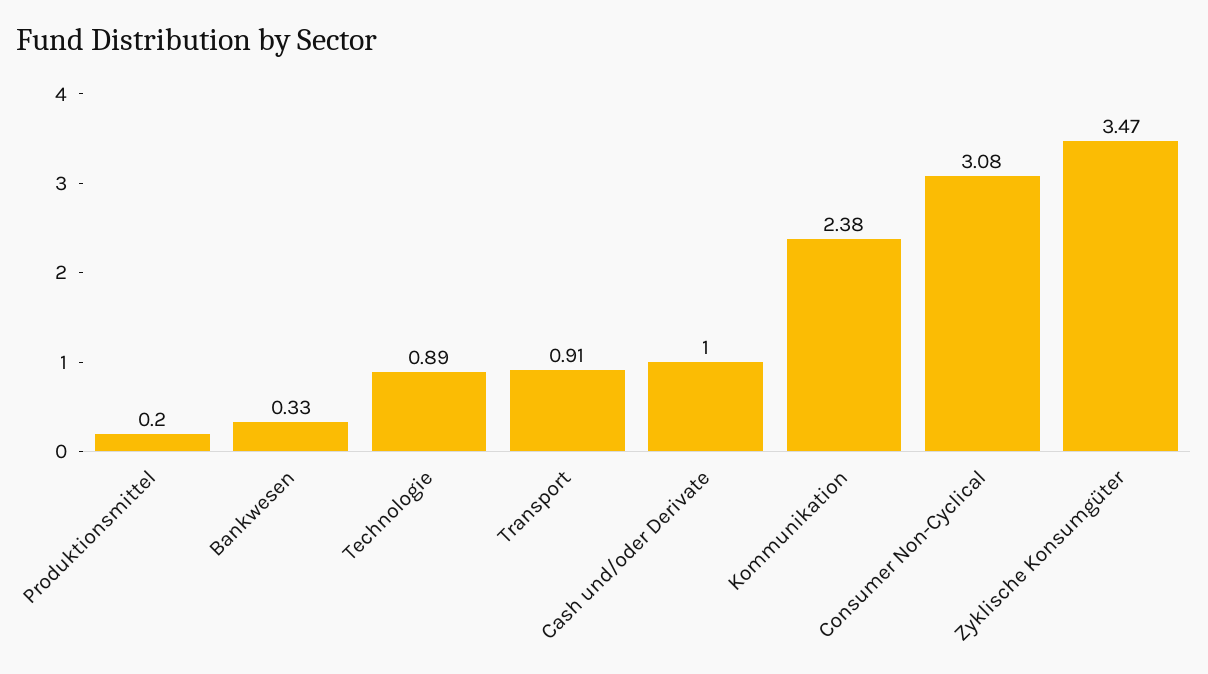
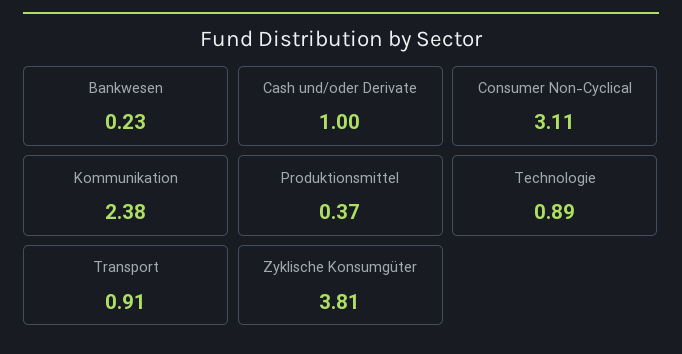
  {
-   "Produktionsmittel": 0.2,
+   "Produktionsmittel": 0.37,
-   "Bankwesen": 0.33,
+   "Bankwesen": 0.23,
    "Technologie": 0.89,
    "Transport": 0.91,
    "Cash und/oder Derivate": 1,
    "Kommunikation": 2.38,
-   "Consumer Non-Cyclical": 3.08,
+   "Consumer Non-Cyclical": 3.11,
-   "Zyklische Konsumgüter": 3.47
+   "Zyklische Konsumgüter": 3.81
  }

